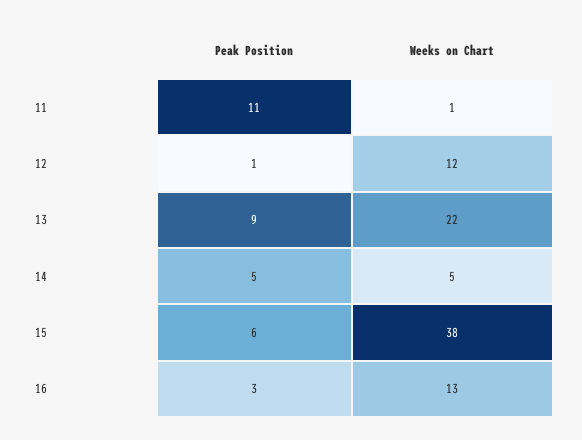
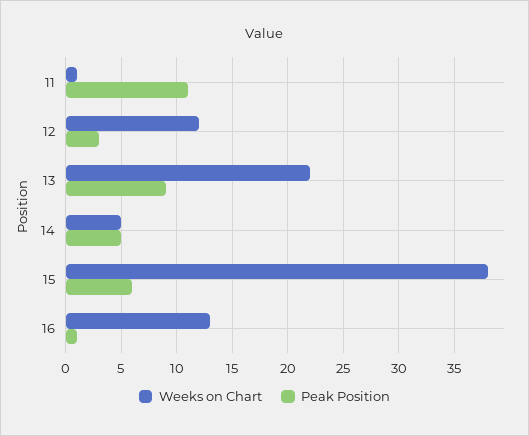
  {
    "Peak Position": {
      "11": 11,
-     "12": 1,
+     "12": 3,
      "13": 9,
      "14": 5,
      "15": 6,
-     "16": 3
+     "16": 1
    },
    "Weeks on Chart": {
      "11": 1,
      "12": 12,
      "13": 22,
      "14": 5,
      "15": 38,
      "16": 13
    }
  }

